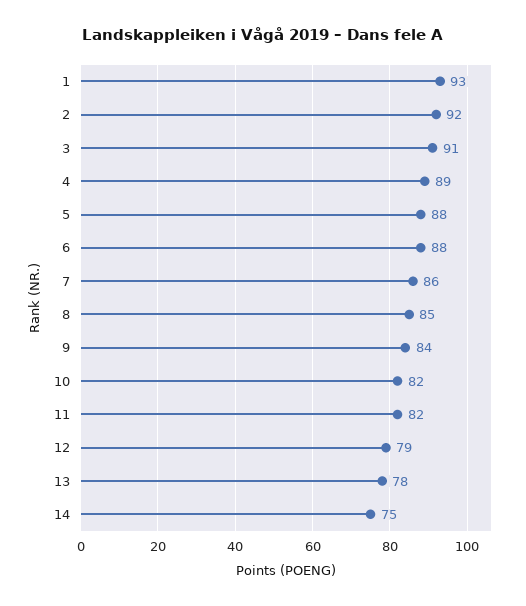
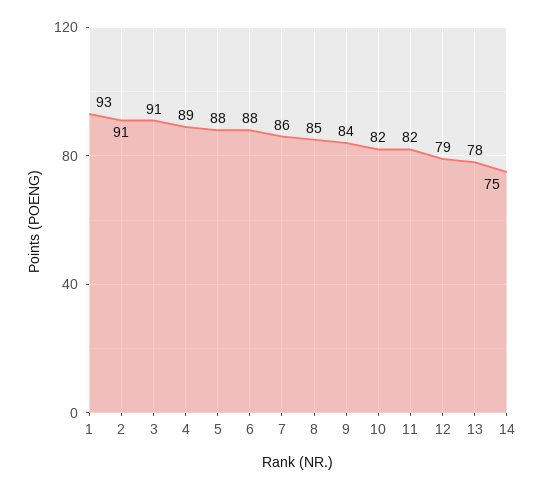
  {
    "1": 93,
-   "2": 92,
+   "2": 91,
    "3": 91,
    "4": 89,
    "5": 88,
    "6": 88,
    "7": 86,
    "8": 85,
    "9": 84,
    "10": 82,
    "11": 82,
    "12": 79,
    "13": 78,
    "14": 75
  }

